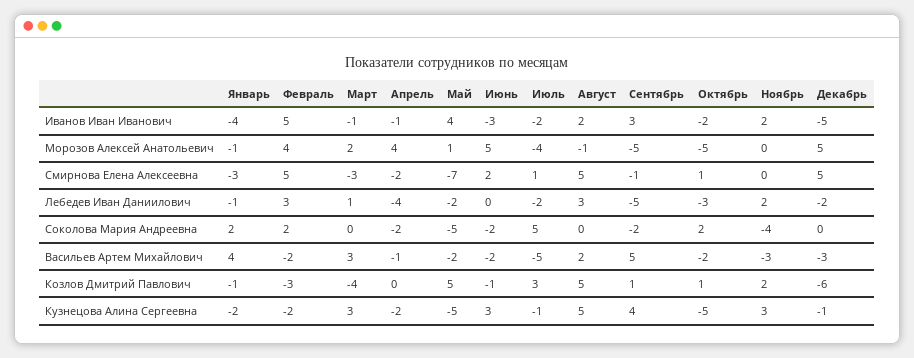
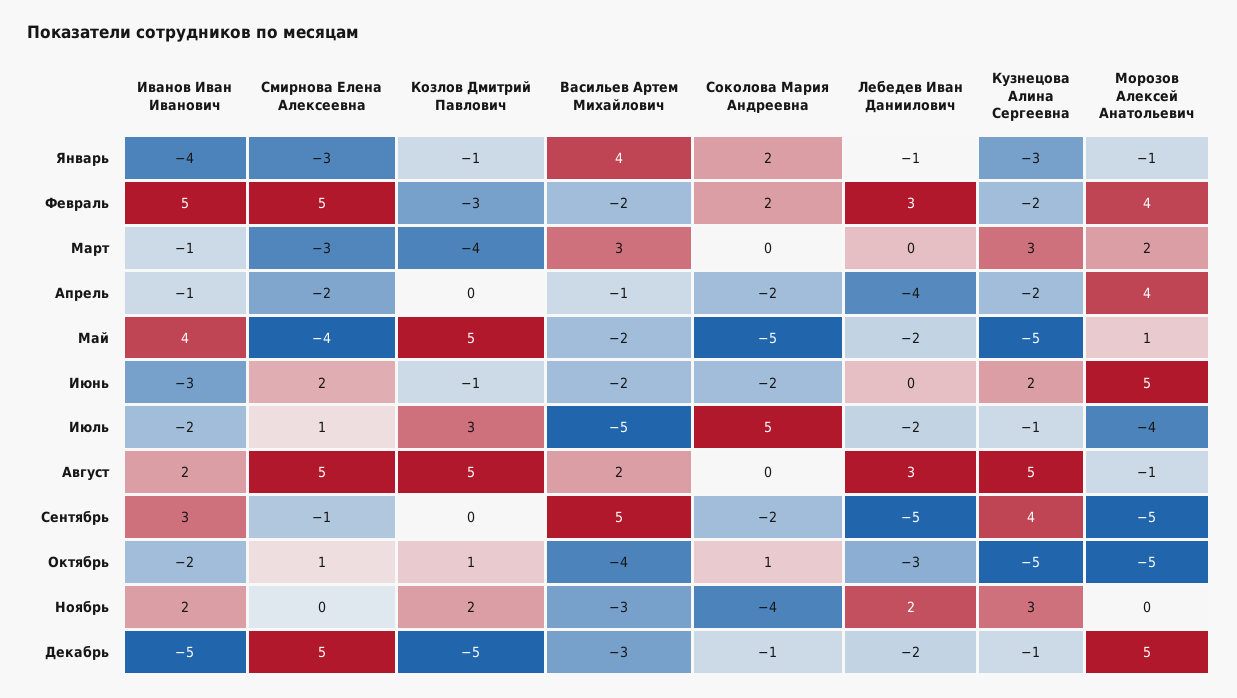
  {
    "Январь": {
      "Иванов Иван Иванович": -4,
      "Морозов Алексей Анатольевич": -1,
      "Смирнова Елена Алексеевна": -3,
      "Лебедев Иван Даниилович": -1,
      "Соколова Мария Андреевна": 2,
      "Васильев Артем Михайлович": 4,
      "Козлов Дмитрий Павлович": -1,
-     "Кузнецова Алина Сергеевна": -2
+     "Кузнецова Алина Сергеевна": -3
    },
    "Февраль": {
      "Иванов Иван Иванович": 5,
      "Морозов Алексей Анатольевич": 4,
      "Смирнова Елена Алексеевна": 5,
      "Лебедев Иван Даниилович": 3,
      "Соколова Мария Андреевна": 2,
      "Васильев Артем Михайлович": -2,
      "Козлов Дмитрий Павлович": -3,
      "Кузнецова Алина Сергеевна": -2
    },
    "Март": {
      "Иванов Иван Иванович": -1,
      "Морозов Алексей Анатольевич": 2,
      "Смирнова Елена Алексеевна": -3,
-     "Лебедев Иван Даниилович": 1,
+     "Лебедев Иван Даниилович": 0,
      "Соколова Мария Андреевна": 0,
      "Васильев Артем Михайлович": 3,
      "Козлов Дмитрий Павлович": -4,
      "Кузнецова Алина Сергеевна": 3
    },
    "Апрель": {
      "Иванов Иван Иванович": -1,
      "Морозов Алексей Анатольевич": 4,
      "Смирнова Елена Алексеевна": -2,
      "Лебедев Иван Даниилович": -4,
      "Соколова Мария Андреевна": -2,
      "Васильев Артем Михайлович": -1,
      "Козлов Дмитрий Павлович": 0,
      "Кузнецова Алина Сергеевна": -2
    },
    "Май": {
      "Иванов Иван Иванович": 4,
      "Морозов Алексей Анатольевич": 1,
-     "Смирнова Елена Алексеевна": -7,
+     "Смирнова Елена Алексеевна": -4,
      "Лебедев Иван Даниилович": -2,
      "Соколова Мария Андреевна": -5,
      "Васильев Артем Михайлович": -2,
      "Козлов Дмитрий Павлович": 5,
      "Кузнецова Алина Сергеевна": -5
    },
    "Июнь": {
      "Иванов Иван Иванович": -3,
      "Морозов Алексей Анатольевич": 5,
      "Смирнова Елена Алексеевна": 2,
      "Лебедев Иван Даниилович": 0,
      "Соколова Мария Андреевна": -2,
      "Васильев Артем Михайлович": -2,
      "Козлов Дмитрий Павлович": -1,
-     "Кузнецова Алина Сергеевна": 3
+     "Кузнецова Алина Сергеевна": 2
    },
    "Июль": {
      "Иванов Иван Иванович": -2,
      "Морозов Алексей Анатольевич": -4,
      "Смирнова Елена Алексеевна": 1,
      "Лебедев Иван Даниилович": -2,
      "Соколова Мария Андреевна": 5,
      "Васильев Артем Михайлович": -5,
      "Козлов Дмитрий Павлович": 3,
      "Кузнецова Алина Сергеевна": -1
    },
    "Август": {
      "Иванов Иван Иванович": 2,
      "Морозов Алексей Анатольевич": -1,
      "Смирнова Елена Алексеевна": 5,
      "Лебедев Иван Даниилович": 3,
      "Соколова Мария Андреевна": 0,
      "Васильев Артем Михайлович": 2,
      "Козлов Дмитрий Павлович": 5,
      "Кузнецова Алина Сергеевна": 5
    },
    "Сентябрь": {
      "Иванов Иван Иванович": 3,
      "Морозов Алексей Анатольевич": -5,
      "Смирнова Елена Алексеевна": -1,
      "Лебедев Иван Даниилович": -5,
      "Соколова Мария Андреевна": -2,
      "Васильев Артем Михайлович": 5,
-     "Козлов Дмитрий Павлович": 1,
+     "Козлов Дмитрий Павлович": 0,
      "Кузнецова Алина Сергеевна": 4
    },
    "Октябрь": {
      "Иванов Иван Иванович": -2,
      "Морозов Алексей Анатольевич": -5,
      "Смирнова Елена Алексеевна": 1,
      "Лебедев Иван Даниилович": -3,
-     "Соколова Мария Андреевна": 2,
+     "Соколова Мария Андреевна": 1,
-     "Васильев Артем Михайлович": -2,
+     "Васильев Артем Михайлович": -4,
      "Козлов Дмитрий Павлович": 1,
      "Кузнецова Алина Сергеевна": -5
    },
    "Ноябрь": {
      "Иванов Иван Иванович": 2,
      "Морозов Алексей Анатольевич": 0,
      "Смирнова Елена Алексеевна": 0,
      "Лебедев Иван Даниилович": 2,
      "Соколова Мария Андреевна": -4,
      "Васильев Артем Михайлович": -3,
      "Козлов Дмитрий Павлович": 2,
      "Кузнецова Алина Сергеевна": 3
    },
    "Декабрь": {
      "Иванов Иван Иванович": -5,
      "Морозов Алексей Анатольевич": 5,
      "Смирнова Елена Алексеевна": 5,
      "Лебедев Иван Даниилович": -2,
-     "Соколова Мария Андреевна": 0,
+     "Соколова Мария Андреевна": -1,
      "Васильев Артем Михайлович": -3,
-     "Козлов Дмитрий Павлович": -6,
+     "Козлов Дмитрий Павлович": -5,
      "Кузнецова Алина Сергеевна": -1
    }
  }

